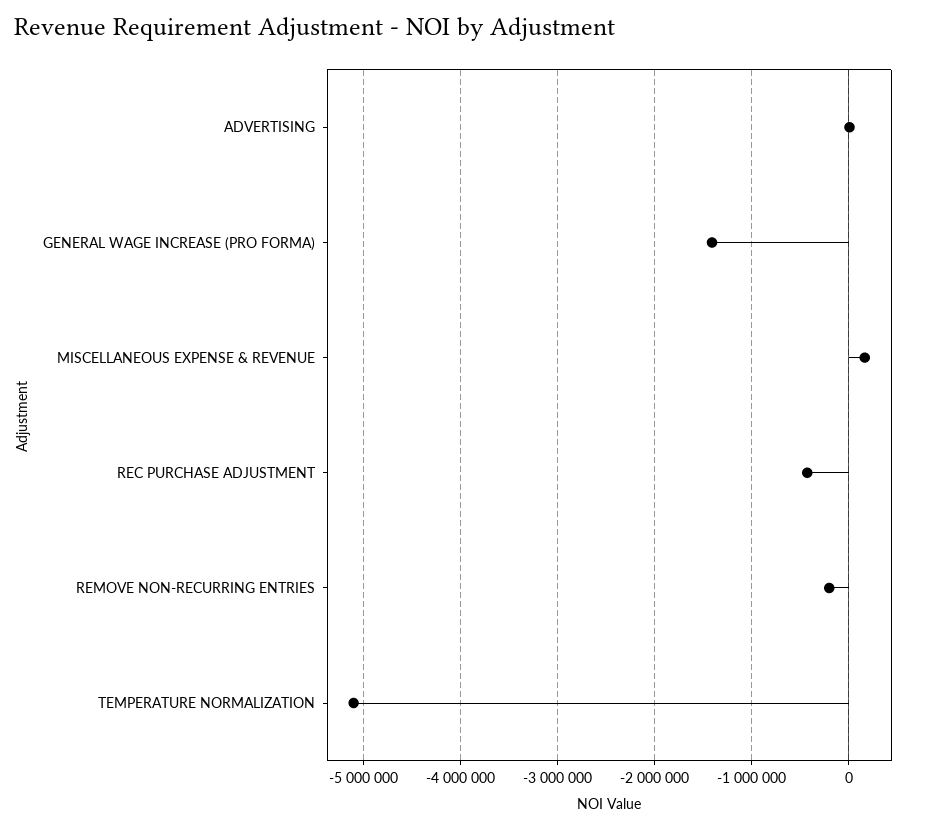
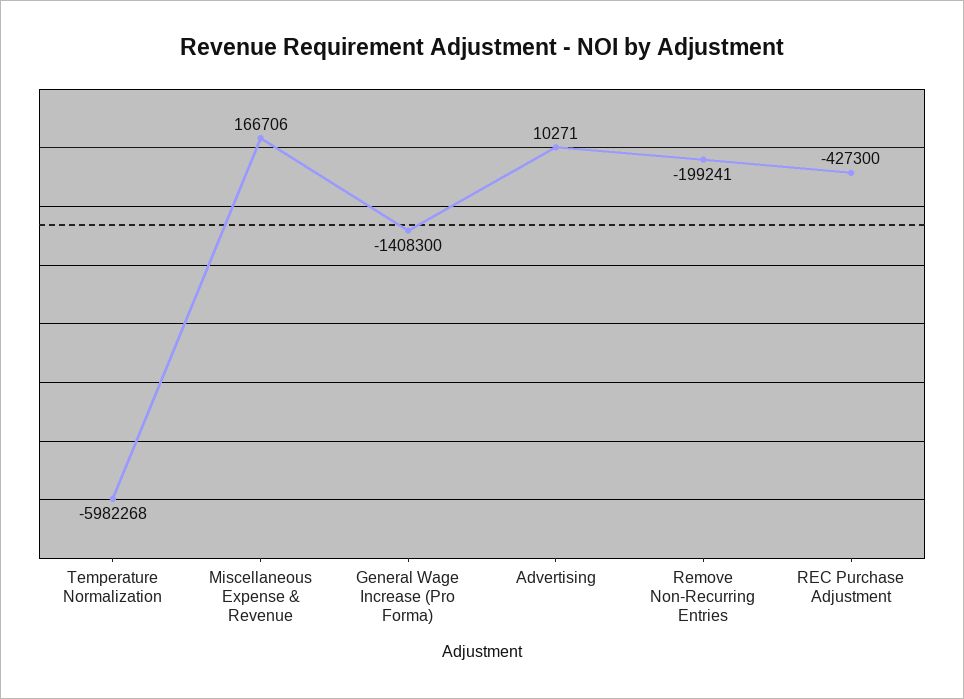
  {
    "ADVERTISING": 10271,
    "GENERAL WAGE INCREASE (PRO FORMA)": -1408300,
    "MISCELLANEOUS EXPENSE & REVENUE": 166706,
    "REC PURCHASE ADJUSTMENT": -427300,
    "REMOVE NON-RECURRING ENTRIES": -199241,
-   "TEMPERATURE NORMALIZATION": -5100000
+   "TEMPERATURE NORMALIZATION": -5982268
  }

